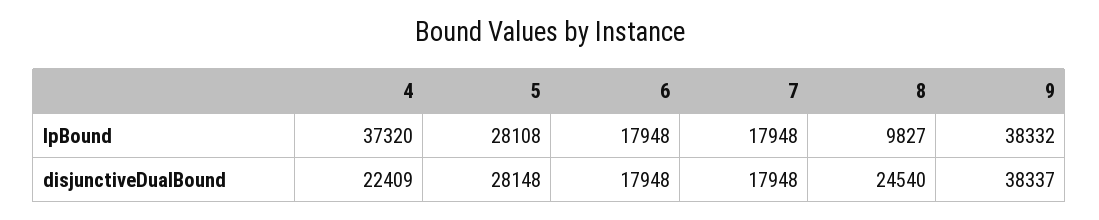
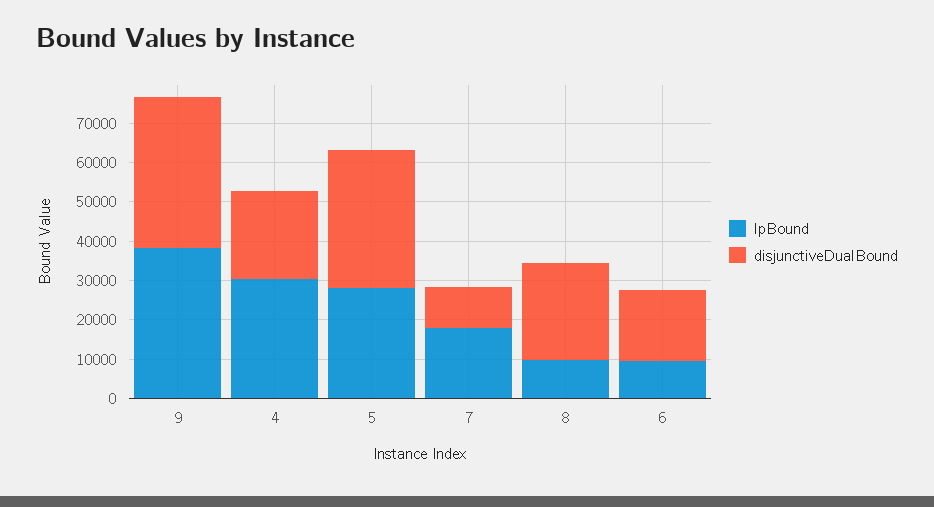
  {
    "lpBound": {
-     "4": 37320,
+     "4": 30000,
      "5": 28108,
-     "6": 17948,
+     "6": 10000,
      "7": 17948,
      "8": 9827,
      "9": 38332
    },
    "disjunctiveDualBound": {
      "4": 22409,
-     "5": 28148,
+     "5": 35000,
      "6": 17948,
-     "7": 17948,
+     "7": 10000,
      "8": 24540,
      "9": 38337
    }
  }

